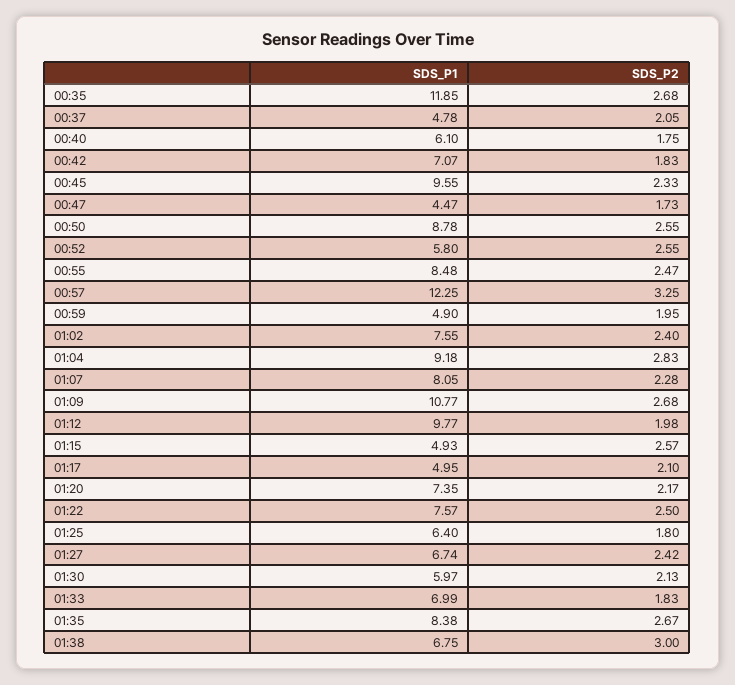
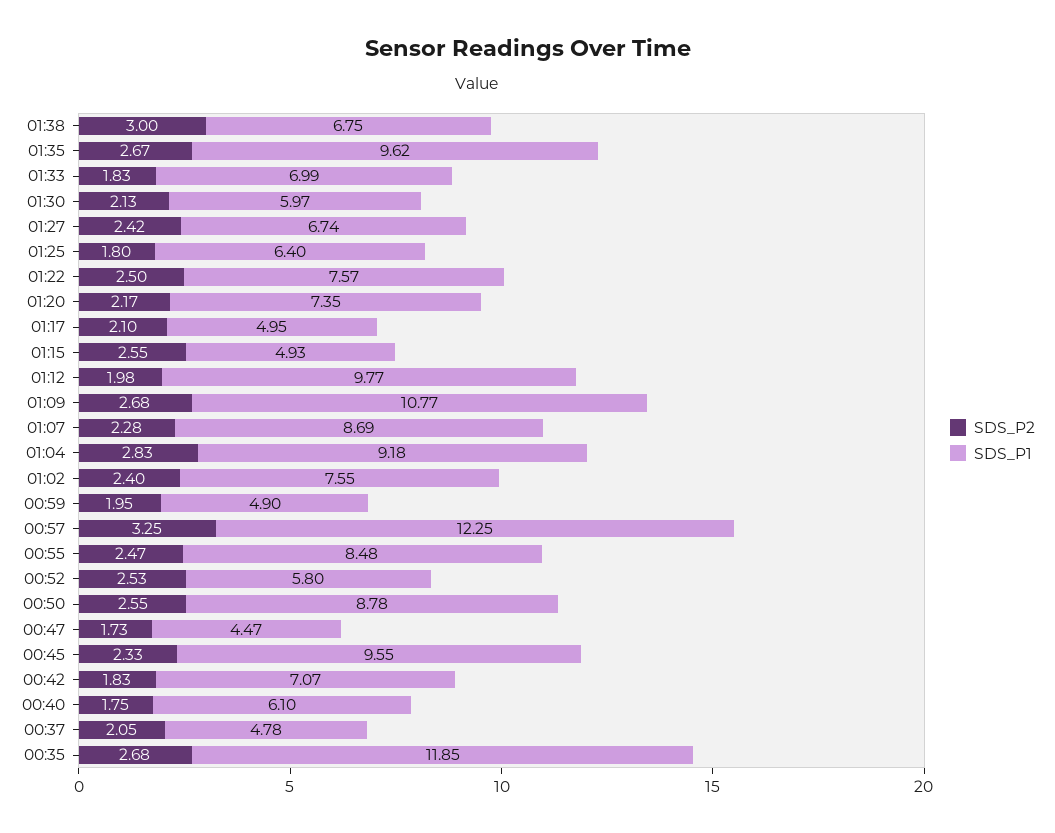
  {
    "SDS_P1": {
      "00:35": 11.85,
      "00:37": 4.78,
      "00:40": 6.1,
      "00:42": 7.07,
      "00:45": 9.55,
      "00:47": 4.47,
      "00:50": 8.78,
      "00:52": 5.8,
      "00:55": 8.48,
      "00:57": 12.25,
      "00:59": 4.9,
      "01:02": 7.55,
      "01:04": 9.18,
-     "01:07": 8.05,
+     "01:07": 8.69,
      "01:09": 10.77,
      "01:12": 9.77,
      "01:15": 4.93,
      "01:17": 4.95,
      "01:20": 7.35,
      "01:22": 7.57,
      "01:25": 6.4,
      "01:27": 6.74,
      "01:30": 5.97,
      "01:33": 6.99,
-     "01:35": 8.38,
+     "01:35": 9.62,
      "01:38": 6.75
    },
    "SDS_P2": {
      "00:35": 2.68,
      "00:37": 2.05,
      "00:40": 1.75,
      "00:42": 1.83,
      "00:45": 2.33,
      "00:47": 1.73,
      "00:50": 2.55,
-     "00:52": 2.55,
+     "00:52": 2.53,
      "00:55": 2.47,
      "00:57": 3.25,
      "00:59": 1.95,
      "01:02": 2.4,
      "01:04": 2.83,
      "01:07": 2.28,
      "01:09": 2.68,
      "01:12": 1.98,
-     "01:15": 2.57,
+     "01:15": 2.55,
      "01:17": 2.1,
      "01:20": 2.17,
      "01:22": 2.5,
      "01:25": 1.8,
      "01:27": 2.42,
      "01:30": 2.13,
      "01:33": 1.83,
      "01:35": 2.67,
      "01:38": 3
    }
  }

